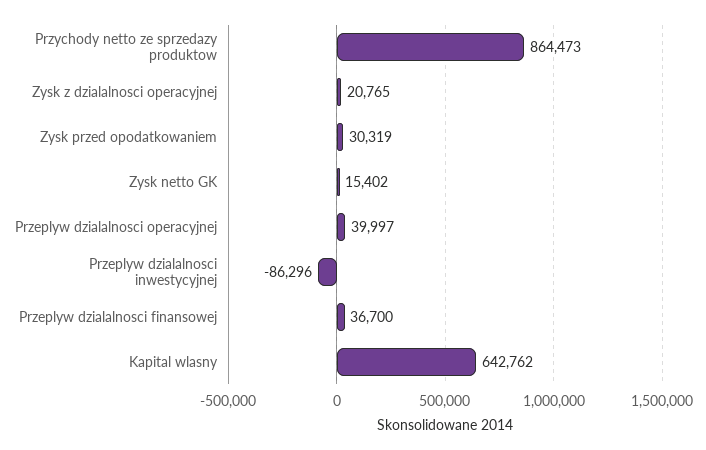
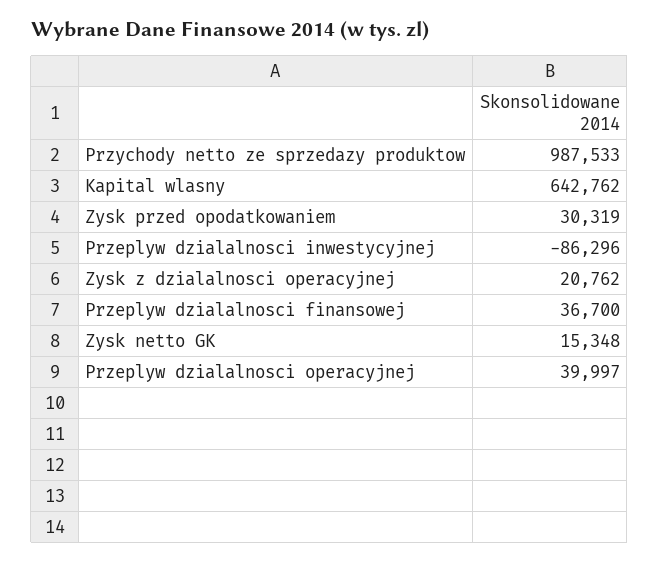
  {
-   "Przychody netto ze sprzedazy produktow": 864473,
+   "Przychody netto ze sprzedazy produktow": 987533,
-   "Zysk z dzialalnosci operacyjnej": 20765,
+   "Zysk z dzialalnosci operacyjnej": 20762,
    "Zysk przed opodatkowaniem": 30319,
-   "Zysk netto GK": 15402,
+   "Zysk netto GK": 15348,
    "Przeplyw dzialalnosci operacyjnej": 39997,
    "Przeplyw dzialalnosci inwestycyjnej": -86296,
    "Przeplyw dzialalnosci finansowej": 36700,
    "Kapital wlasny": 642762
  }

